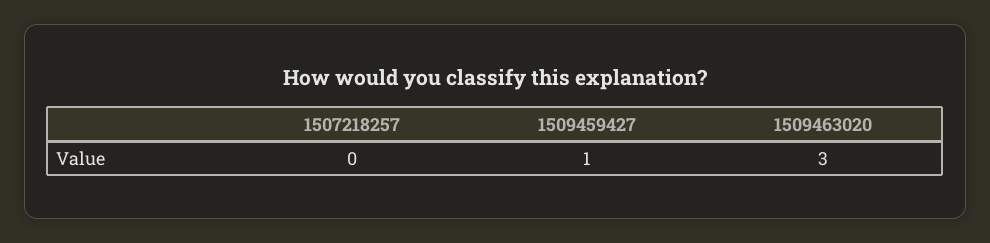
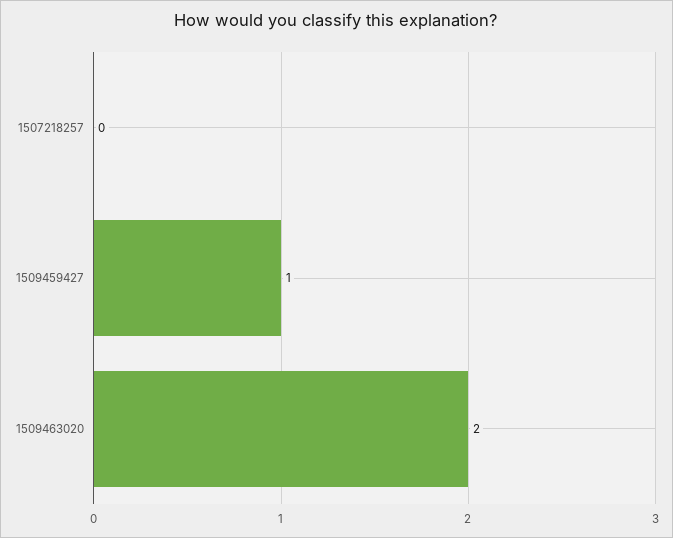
  {
    "1507218257": 0,
    "1509459427": 1,
-   "1509463020": 3
+   "1509463020": 2
  }

